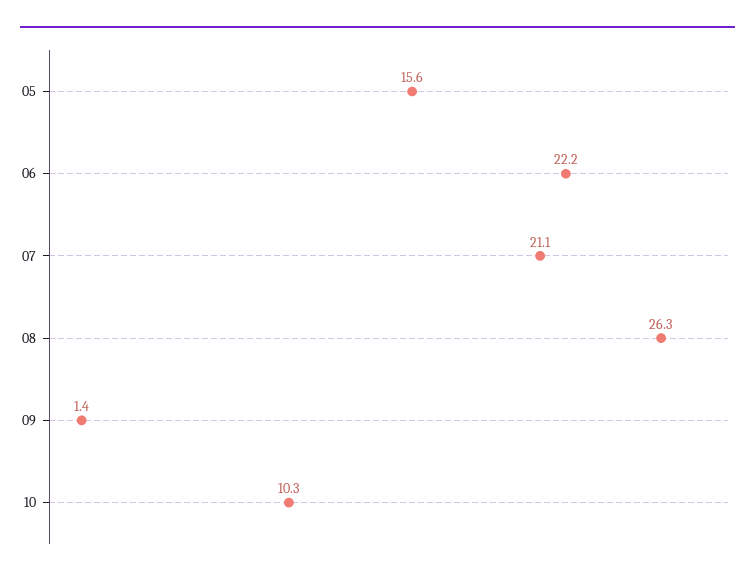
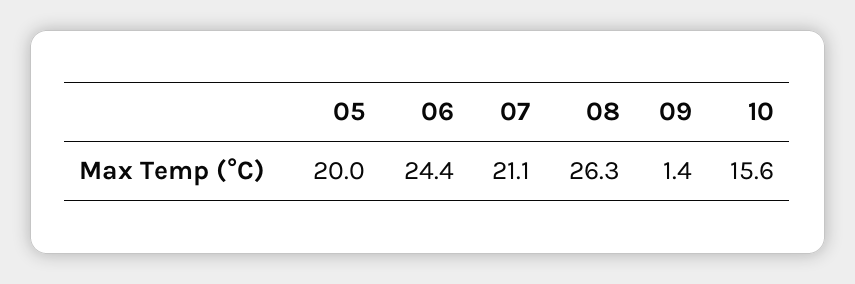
  {
-   "05": 15.6,
+   "05": 20,
-   "06": 22.2,
+   "06": 24.4,
    "07": 21.1,
    "08": 26.3,
    "09": 1.4,
-   "10": 10.3
+   "10": 15.6
  }

